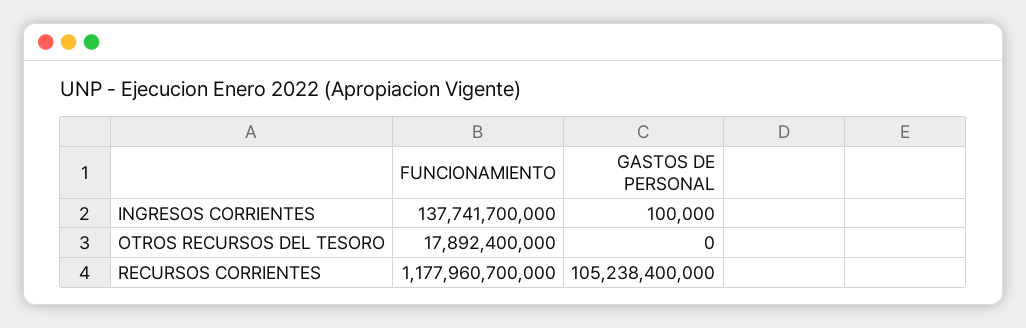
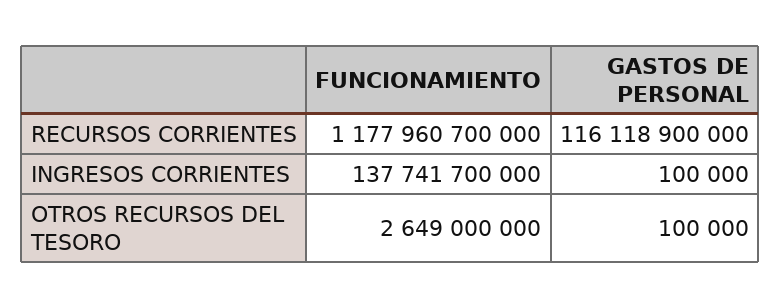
  {
    "FUNCIONAMIENTO": {
      "INGRESOS CORRIENTES": 137741700000,
-     "OTROS RECURSOS DEL TESORO": 17892400000,
+     "OTROS RECURSOS DEL TESORO": 2649000000,
      "RECURSOS CORRIENTES": 1177960700000
    },
    "GASTOS DE PERSONAL": {
      "INGRESOS CORRIENTES": 100000,
-     "OTROS RECURSOS DEL TESORO": 0,
+     "OTROS RECURSOS DEL TESORO": 100000,
-     "RECURSOS CORRIENTES": 105238400000
+     "RECURSOS CORRIENTES": 116118900000
    }
  }

